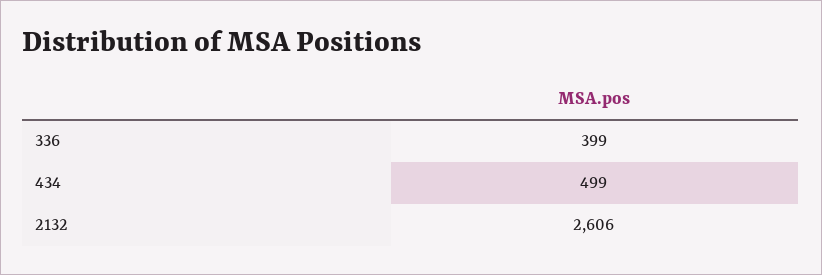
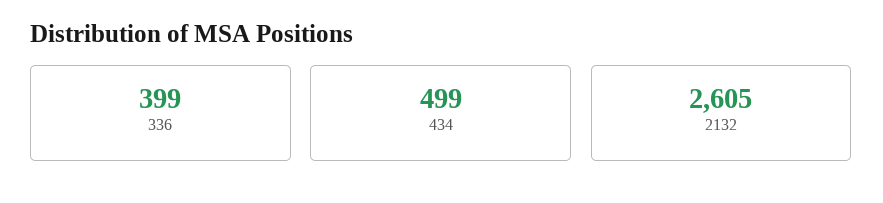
  {
    "336": 399,
    "434": 499,
-   "2132": 2606
+   "2132": 2605
  }

